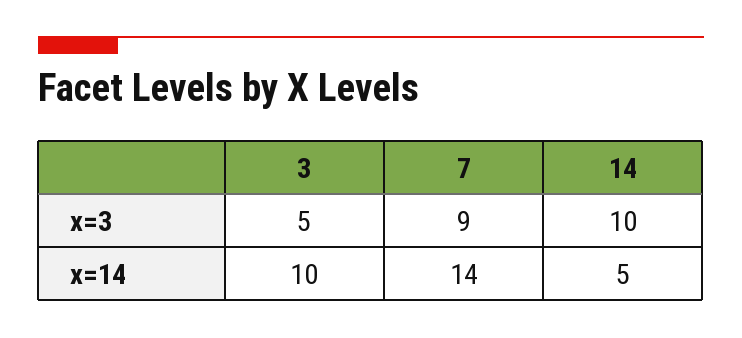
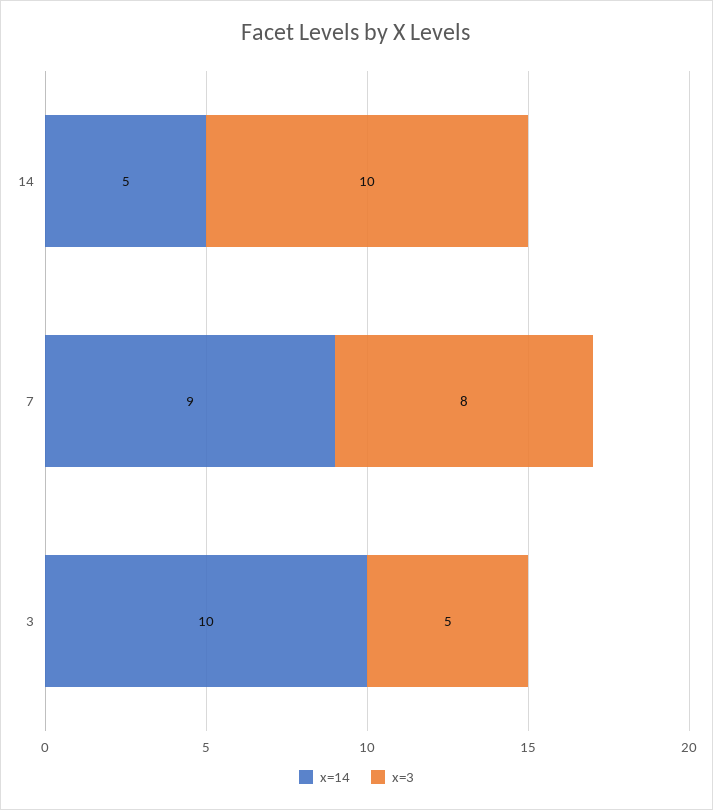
  {
    "x=3": {
      "3": 5,
-     "7": 9,
+     "7": 8,
      "14": 10
    },
    "x=14": {
      "3": 10,
-     "7": 14,
+     "7": 9,
      "14": 5
    }
  }

